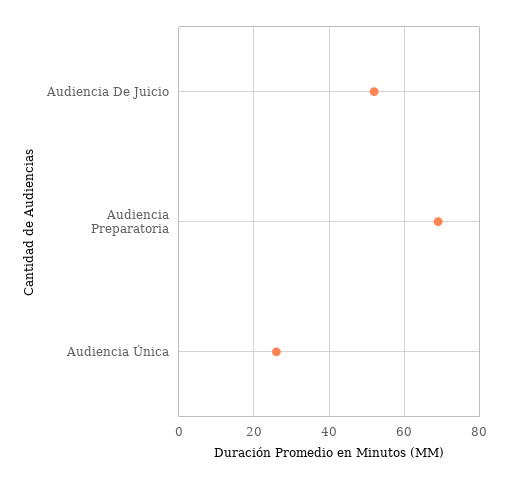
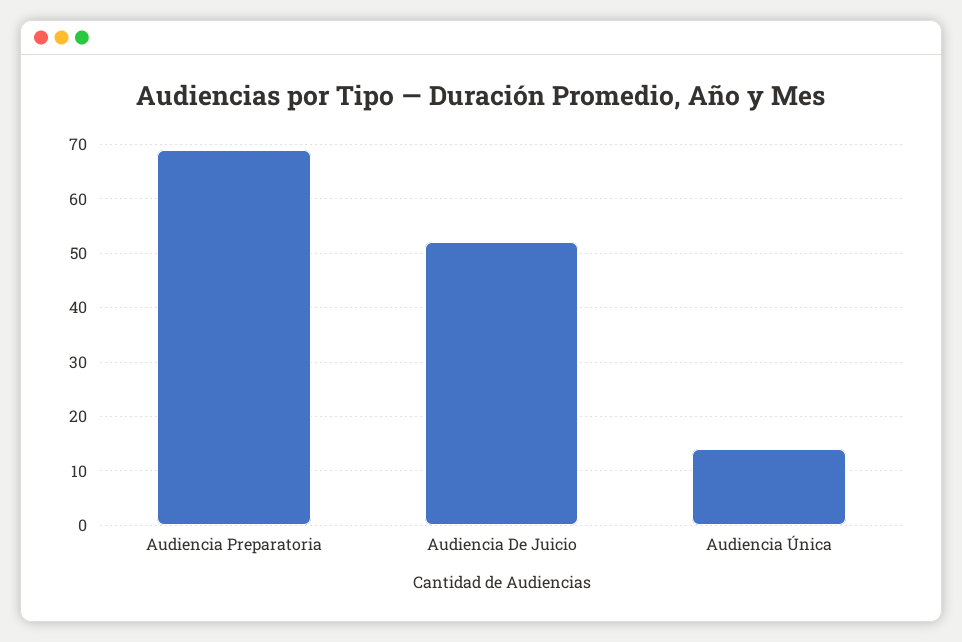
  {
    "Audiencia De Juicio": 50,
    "Audiencia Preparatoria": 70,
-   "Audiencia Única": 25
+   "Audiencia Única": 15
  }

